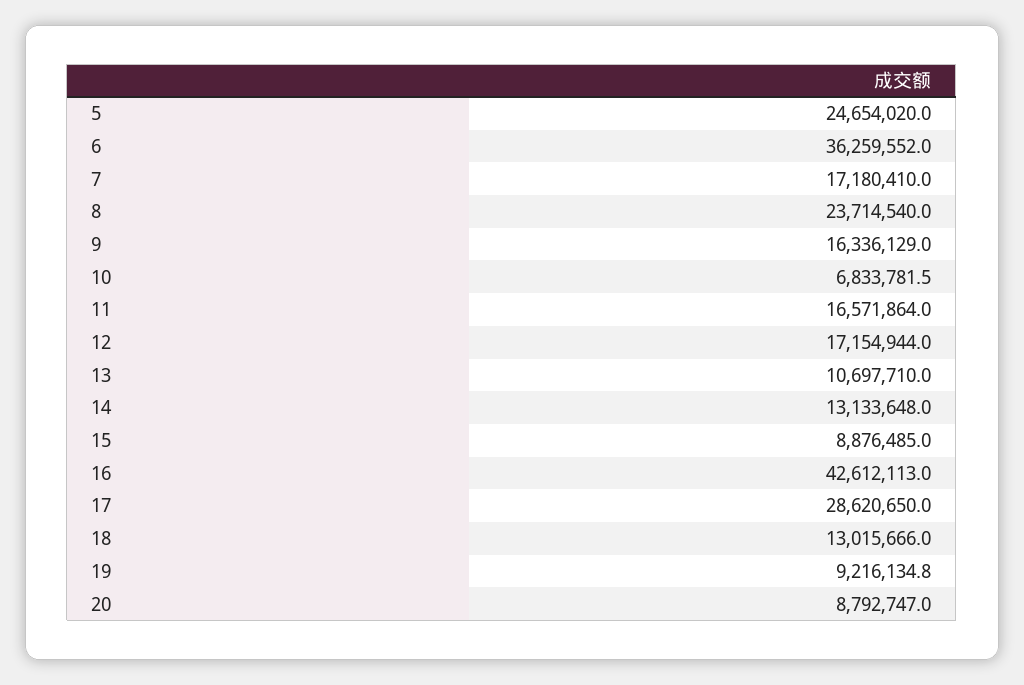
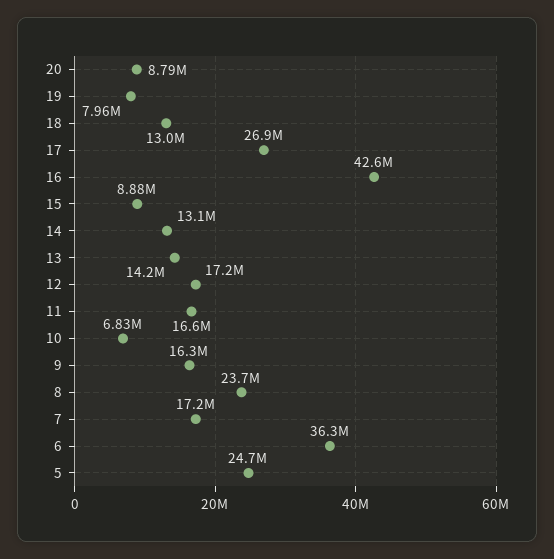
  {
    "5": 24654020,
    "6": 36259552,
    "7": 17180410,
    "8": 23714540,
    "9": 16336129,
    "10": 6833781.5,
    "11": 16571864,
    "12": 17154944,
-   "13": 10697710,
+   "13": 14200000,
    "14": 13133648,
    "15": 8876485,
    "16": 42612113,
-   "17": 28620650,
+   "17": 26900000,
    "18": 13015666,
-   "19": 9216134.8,
+   "19": 7960000,
    "20": 8792747
  }

